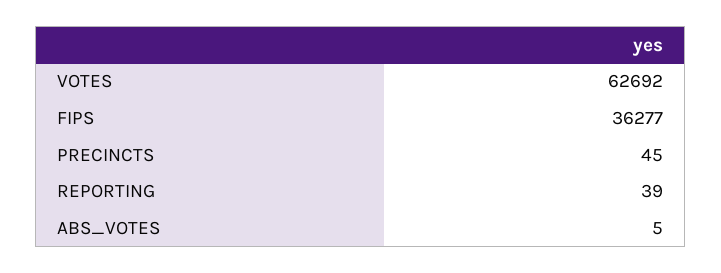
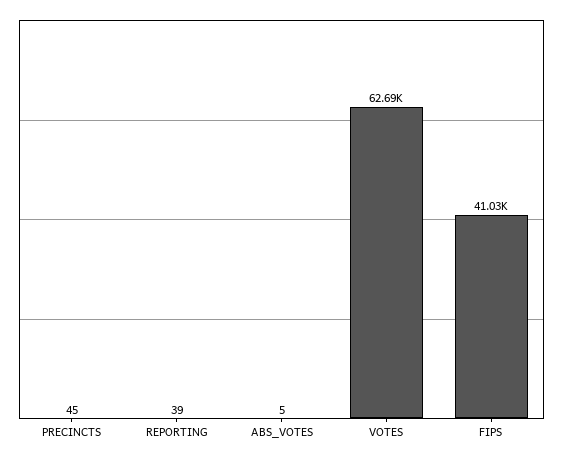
  {
    "VOTES": 62692,
-   "FIPS": 36277,
+   "FIPS": 41030,
    "PRECINCTS": 45,
    "REPORTING": 39,
    "ABS_VOTES": 5
  }

